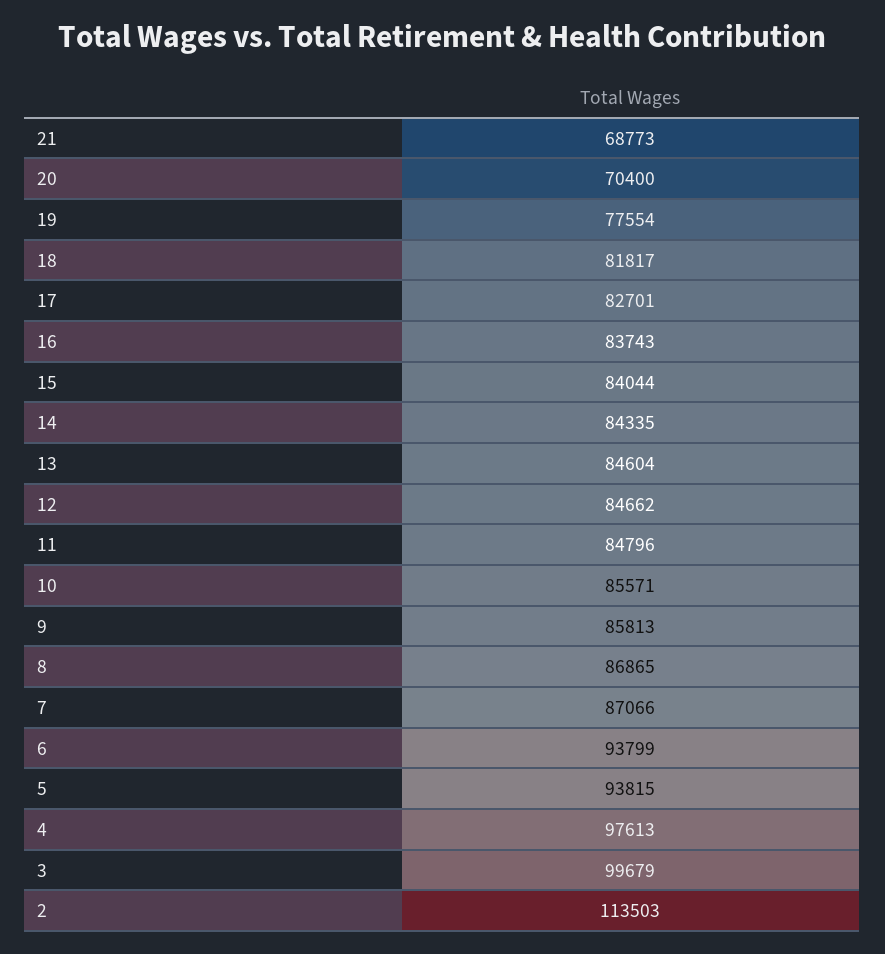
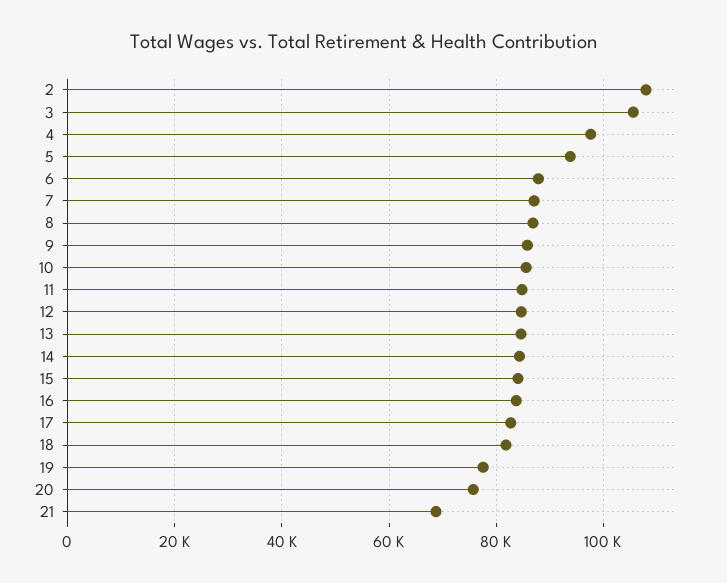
  {
    "21": 68773,
-   "20": 70400,
+   "20": 76000,
    "19": 77554,
    "18": 81817,
    "17": 82701,
    "16": 83743,
    "15": 84044,
    "14": 84335,
    "13": 84604,
    "12": 84662,
    "11": 84796,
    "10": 85571,
    "9": 85813,
    "8": 86865,
    "7": 87066,
-   "6": 93799,
+   "6": 88000,
    "5": 93815,
    "4": 97613,
-   "3": 99679,
+   "3": 106000,
-   "2": 113503
+   "2": 108000
  }

